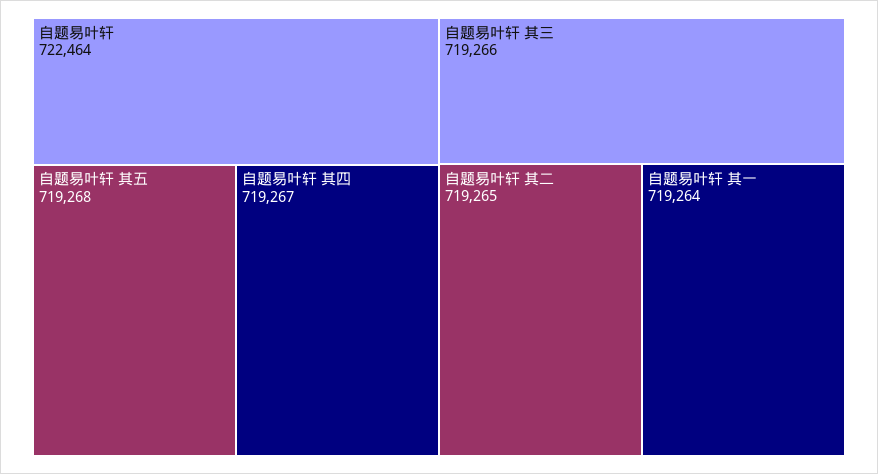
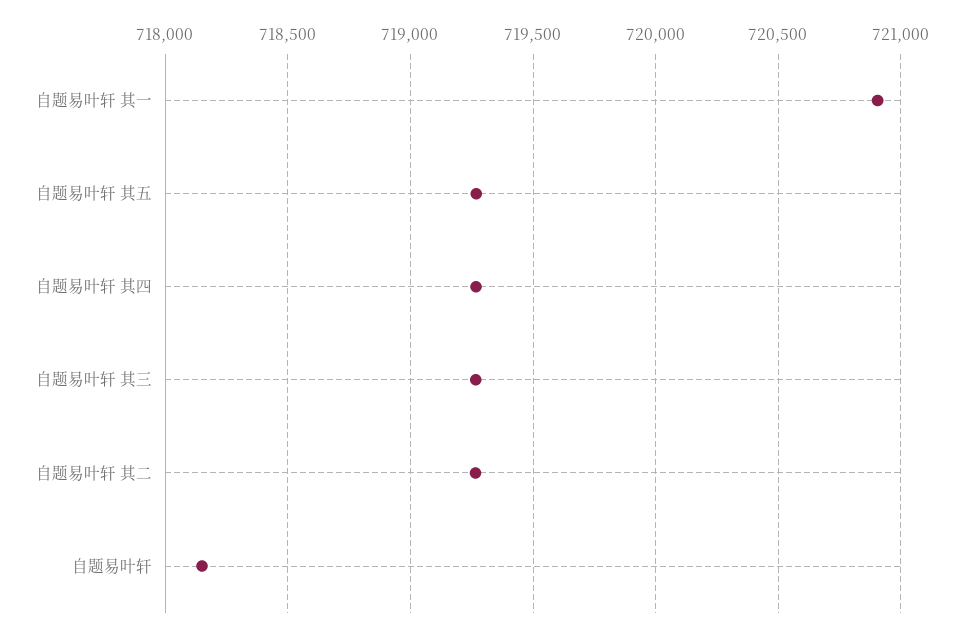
  {
-   "自题易叶轩": 722464,
+   "自题易叶轩": 718150,
    "自题易叶轩 其五": 719268,
    "自题易叶轩 其四": 719267,
    "自题易叶轩 其三": 719266,
    "自题易叶轩 其二": 719265,
-   "自题易叶轩 其一": 719264
+   "自题易叶轩 其一": 720900
  }

